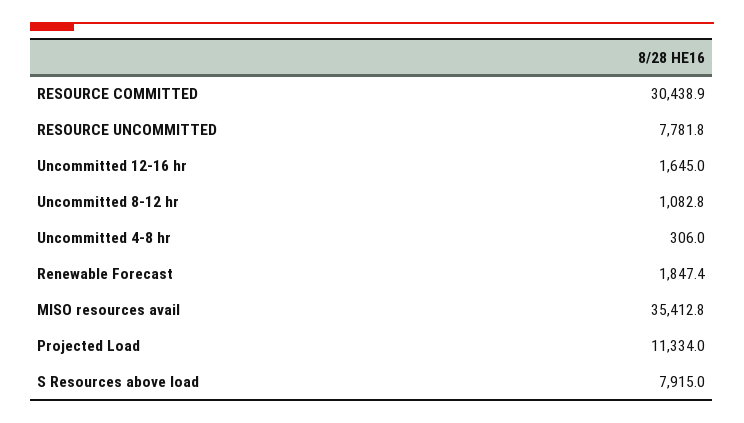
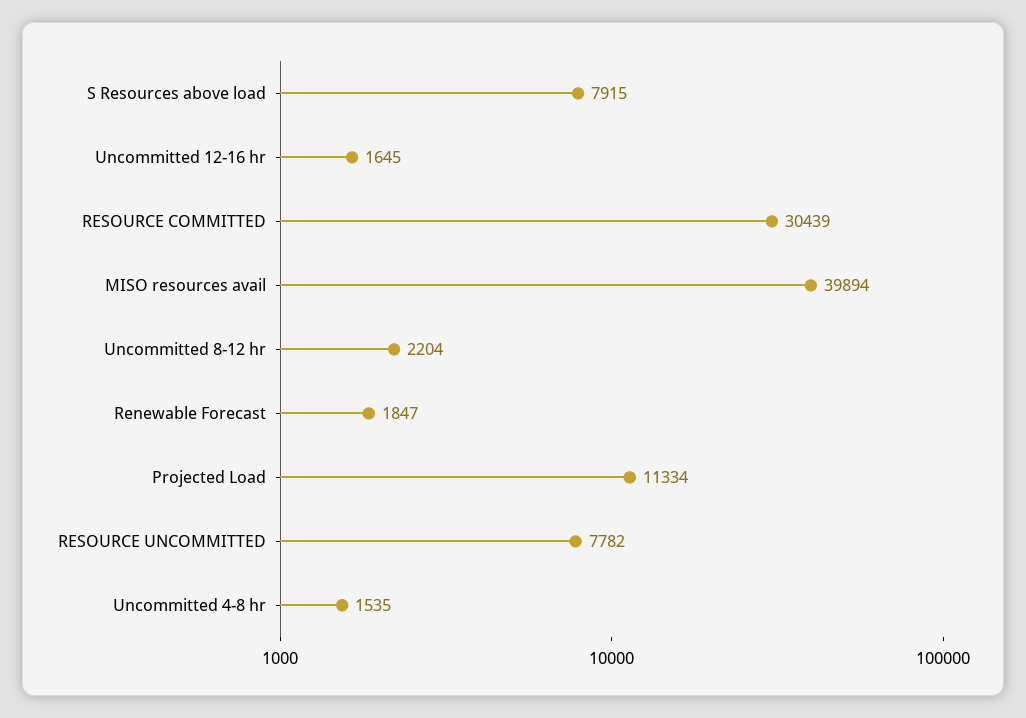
  {
    "RESOURCE COMMITTED": 30438.9,
    "RESOURCE UNCOMMITTED": 7781.8,
    "Uncommitted 12-16 hr": 1645,
-   "Uncommitted 8-12 hr": 1082.8,
+   "Uncommitted 8-12 hr": 2204,
-   "Uncommitted 4-8 hr": 306,
+   "Uncommitted 4-8 hr": 1535,
    "Renewable Forecast": 1847.4,
-   "MISO resources avail": 35412.8,
+   "MISO resources avail": 39894,
    "Projected Load": 11334,
    "S Resources above load": 7915
  }

